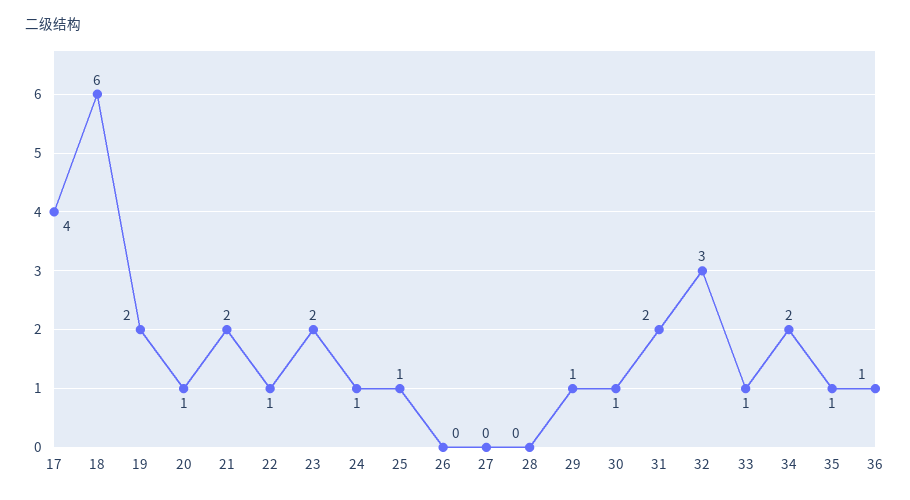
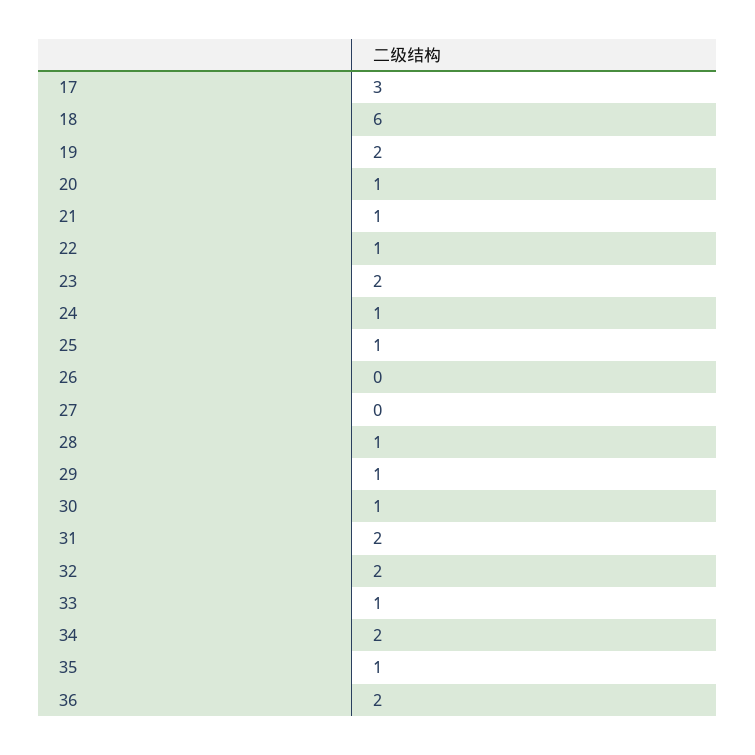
  {
-   "17": 4,
+   "17": 3,
    "18": 6,
    "19": 2,
    "20": 1,
-   "21": 2,
+   "21": 1,
    "22": 1,
    "23": 2,
    "24": 1,
    "25": 1,
    "26": 0,
    "27": 0,
-   "28": 0,
+   "28": 1,
    "29": 1,
    "30": 1,
    "31": 2,
-   "32": 3,
+   "32": 2,
    "33": 1,
    "34": 2,
    "35": 1,
-   "36": 1
+   "36": 2
  }

